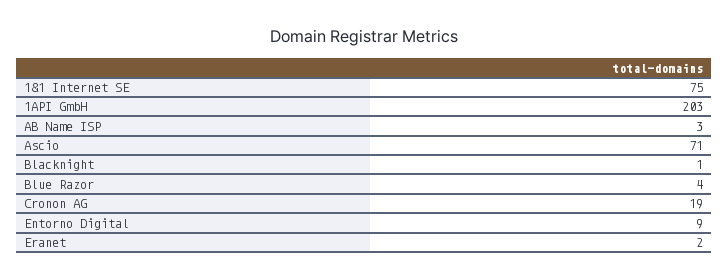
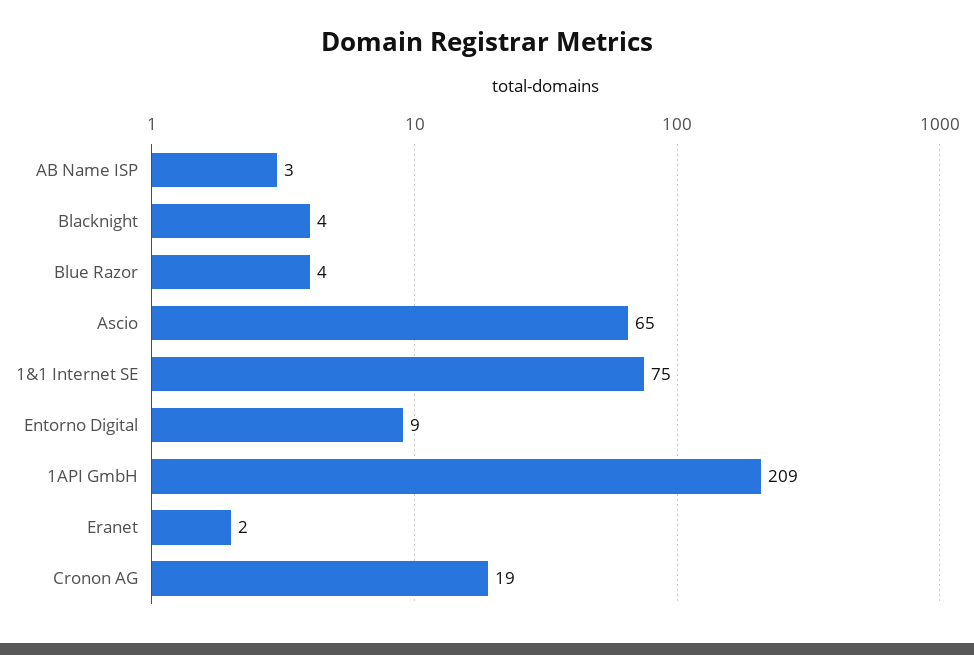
  {
    "1&1 Internet SE": 75,
-   "1API GmbH": 203,
+   "1API GmbH": 209,
    "AB Name ISP": 3,
-   "Ascio": 71,
+   "Ascio": 65,
-   "Blacknight": 1,
+   "Blacknight": 4,
    "Blue Razor": 4,
    "Cronon AG": 19,
    "Entorno Digital": 9,
    "Eranet": 2
  }

